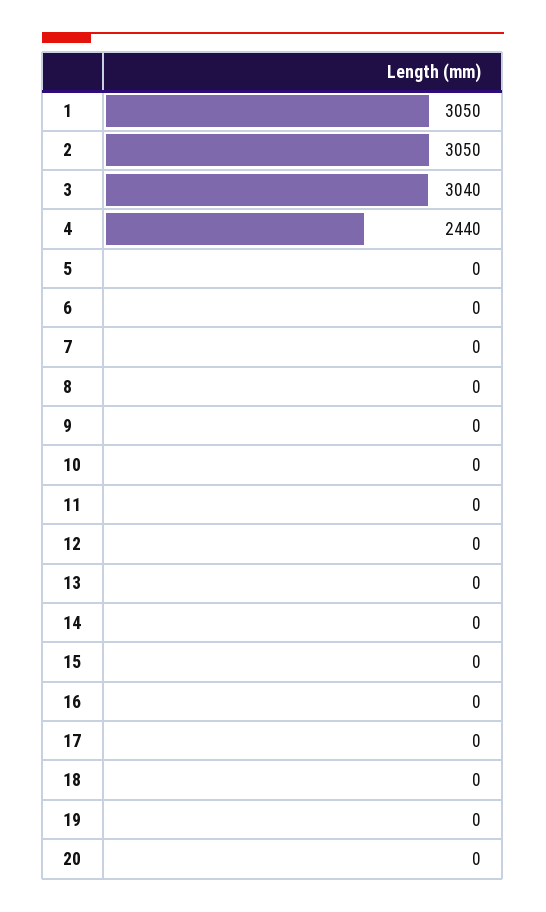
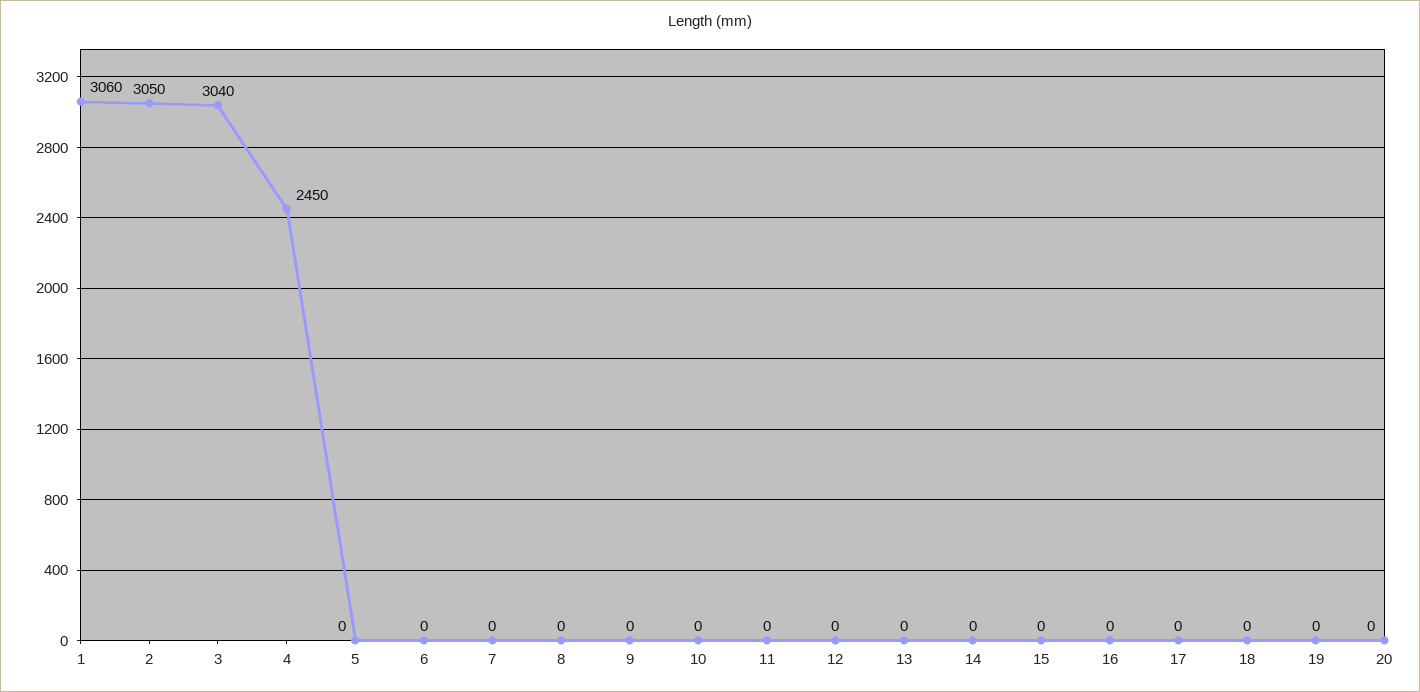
  {
-   "1": 3050,
+   "1": 3060,
    "2": 3050,
    "3": 3040,
-   "4": 2440,
+   "4": 2450,
    "5": 0,
    "6": 0,
    "7": 0,
    "8": 0,
    "9": 0,
    "10": 0,
    "11": 0,
    "12": 0,
    "13": 0,
    "14": 0,
    "15": 0,
    "16": 0,
    "17": 0,
    "18": 0,
    "19": 0,
    "20": 0
  }

